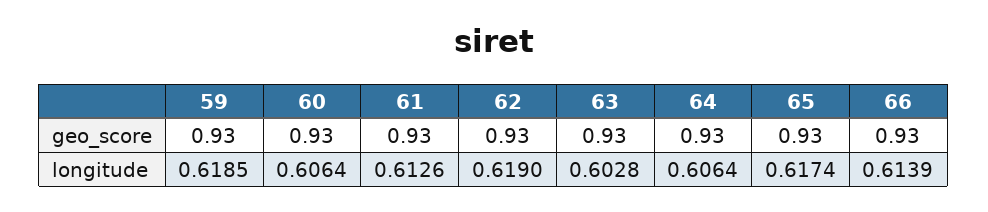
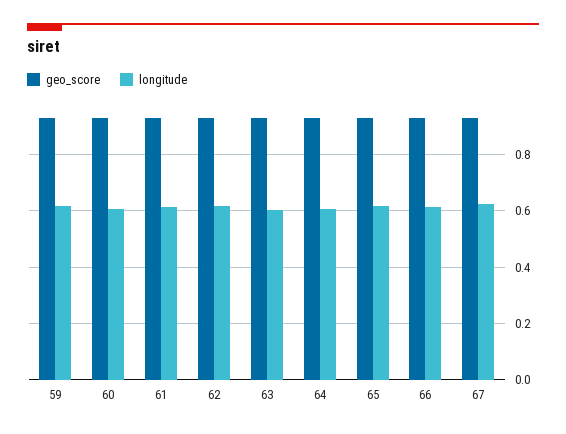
  {
    "geo_score": {
      "59": 0.93,
      "60": 0.93,
      "61": 0.93,
      "62": 0.93,
      "63": 0.93,
      "64": 0.93,
      "65": 0.93,
-     "66": 0.93
+     "66": 0.93,
+     "67": 0.925
    },
    "longitude": {
      "59": 0.6185,
      "60": 0.6064,
      "61": 0.6126,
      "62": 0.619,
      "63": 0.6028,
      "64": 0.6064,
      "65": 0.6174,
-     "66": 0.6139
+     "66": 0.6139,
+     "67": 0.625
    }
  }

